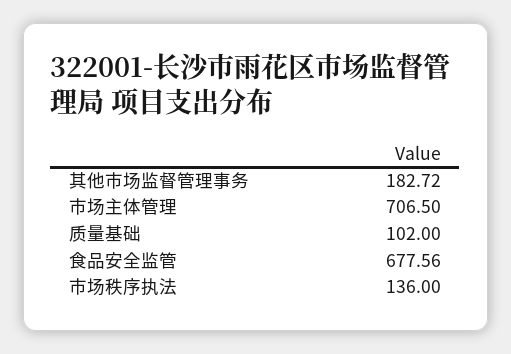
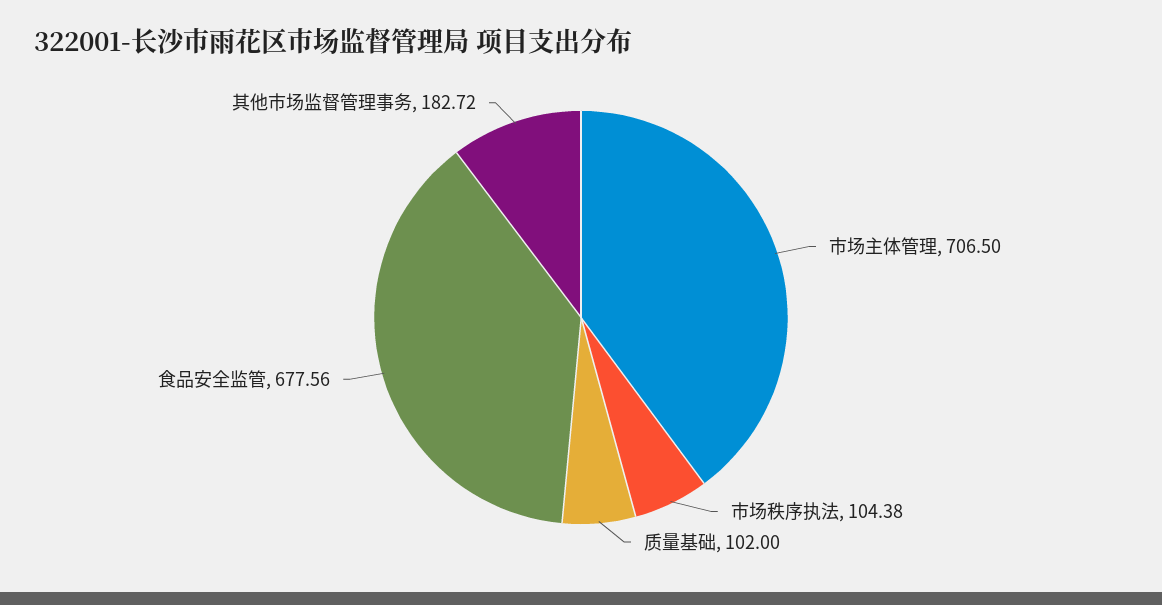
  {
    "其他市场监督管理事务": 182.72,
    "市场主体管理": 706.5,
    "质量基础": 102,
    "食品安全监管": 677.56,
-   "市场秩序执法": 136
+   "市场秩序执法": 104.38
  }

